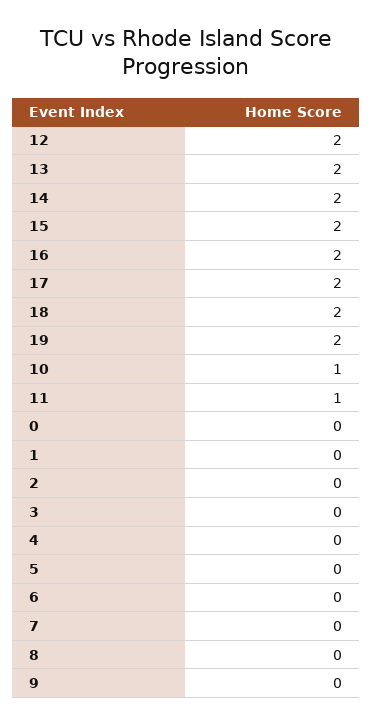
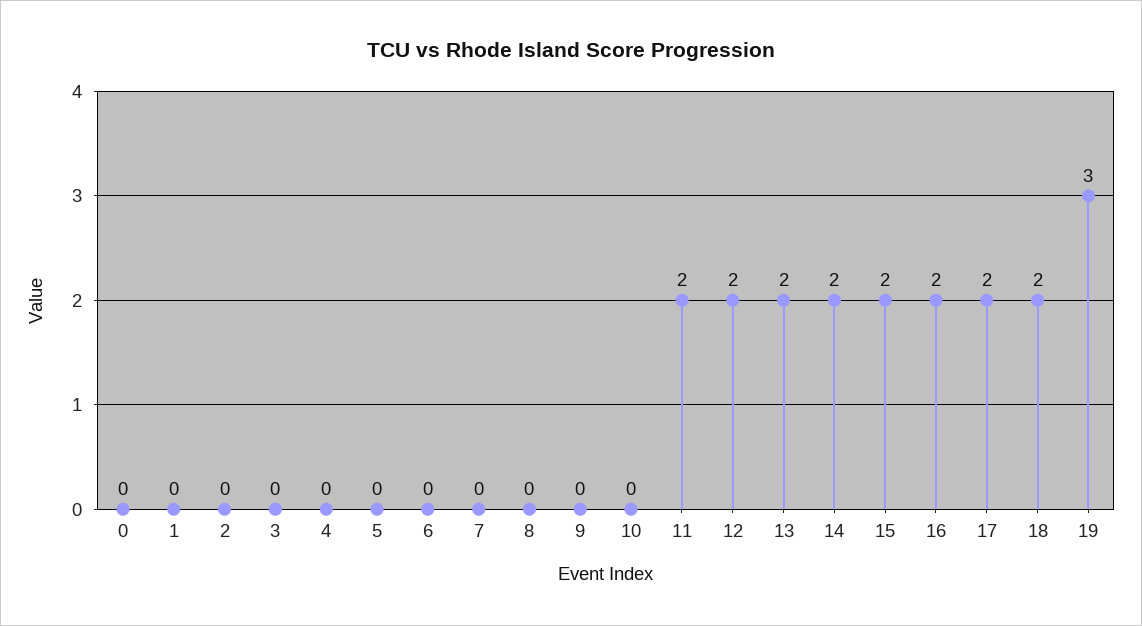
  {
    "12": 2,
    "13": 2,
    "14": 2,
    "15": 2,
    "16": 2,
    "17": 2,
    "18": 2,
-   "19": 2,
+   "19": 3,
-   "10": 1,
+   "10": 0,
-   "11": 1,
+   "11": 2,
    "0": 0,
    "1": 0,
    "2": 0,
    "3": 0,
    "4": 0,
    "5": 0,
    "6": 0,
    "7": 0,
    "8": 0,
    "9": 0
  }

